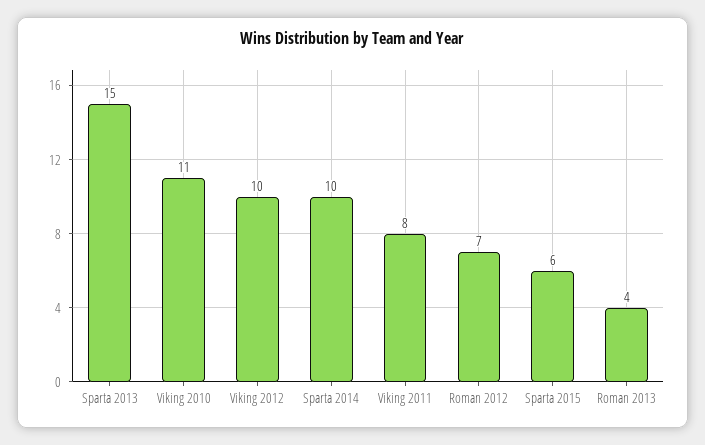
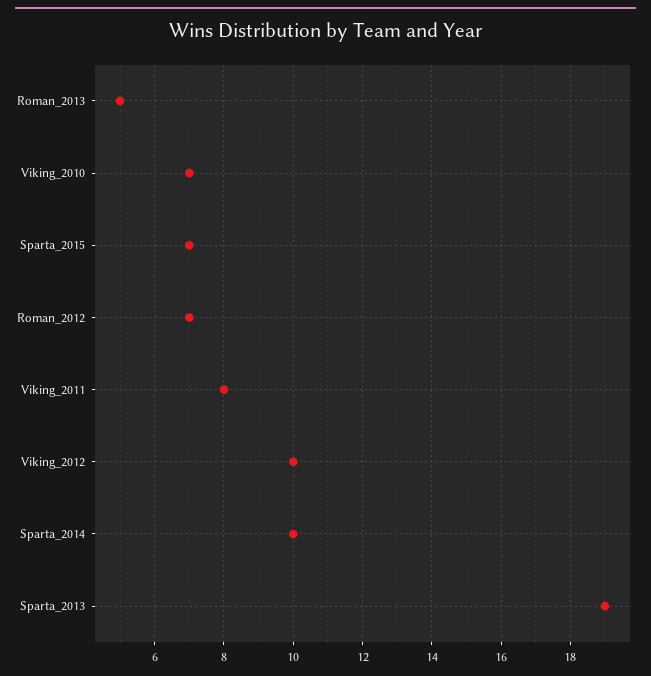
  {
-   "Sparta 2013": 15,
+   "Sparta 2013": 19,
-   "Viking 2010": 11,
+   "Viking 2010": 7,
    "Viking 2012": 10,
    "Sparta 2014": 10,
    "Viking 2011": 8,
    "Roman 2012": 7,
-   "Sparta 2015": 6,
+   "Sparta 2015": 7,
-   "Roman 2013": 4
+   "Roman 2013": 5
  }

